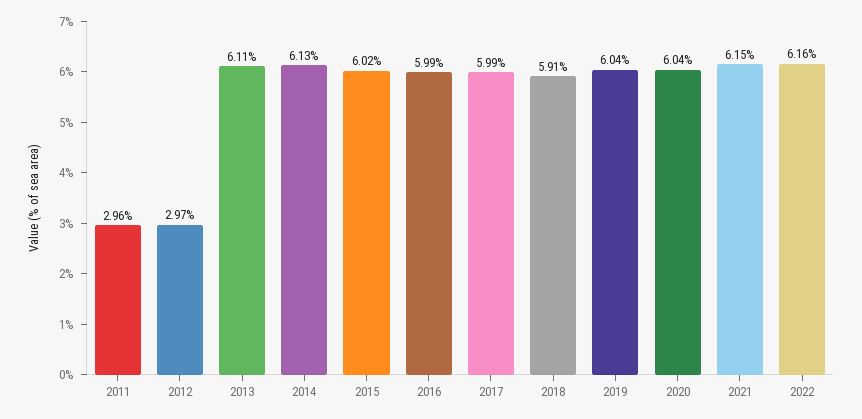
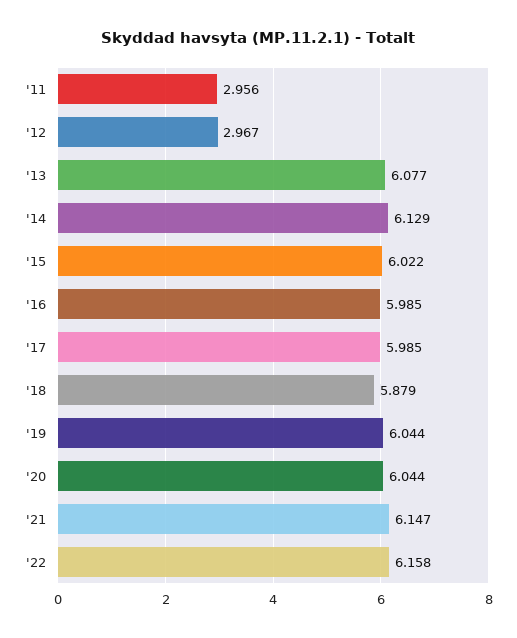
  {
    "2011": 2.956,
    "2012": 2.967,
-   "2013": 6.11,
+   "2013": 6.077,
    "2014": 6.129,
    "2015": 6.022,
    "2016": 5.985,
    "2017": 5.985,
-   "2018": 5.91,
+   "2018": 5.879,
    "2019": 6.044,
    "2020": 6.044,
    "2021": 6.147,
    "2022": 6.158
  }

